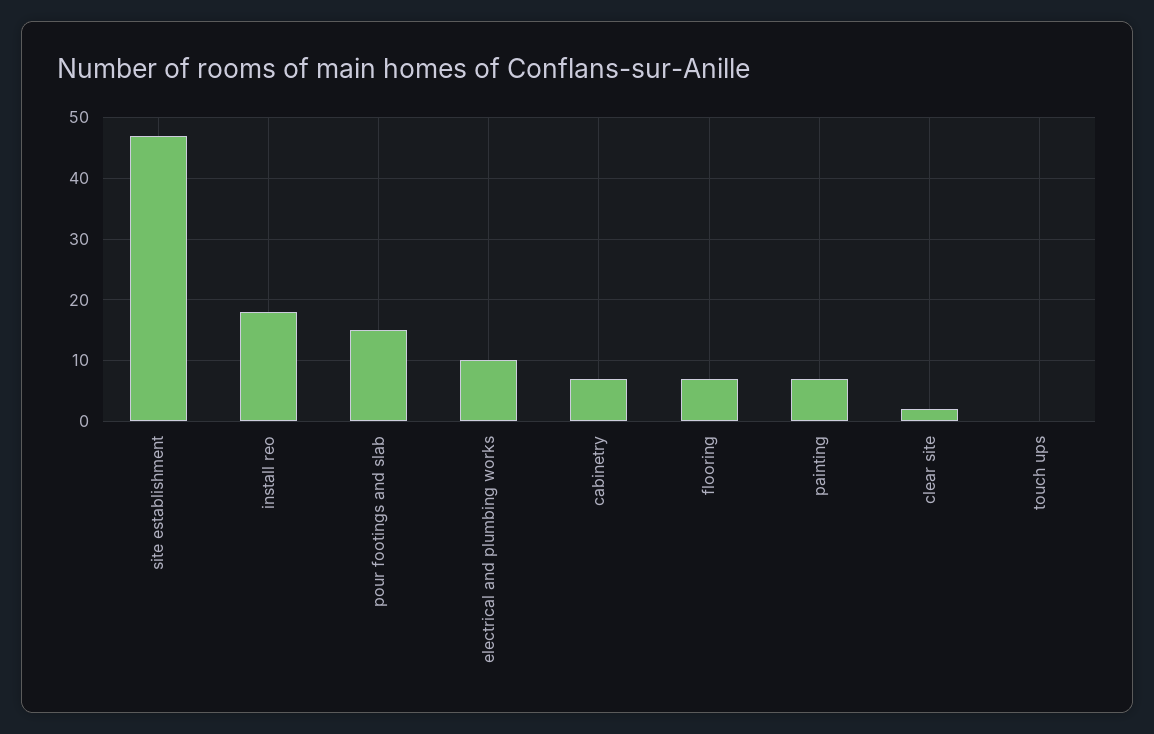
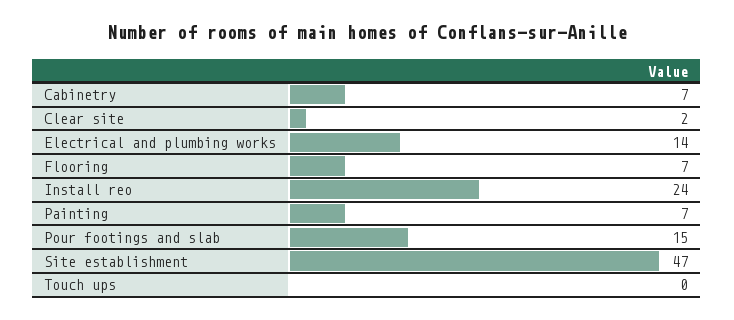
  {
    "site establishment": 47,
-   "install reo": 18,
+   "install reo": 24,
    "pour footings and slab": 15,
-   "electrical and plumbing works": 10,
+   "electrical and plumbing works": 14,
    "cabinetry": 7,
    "flooring": 7,
    "painting": 7,
    "clear site": 2,
    "touch ups": 0
  }

